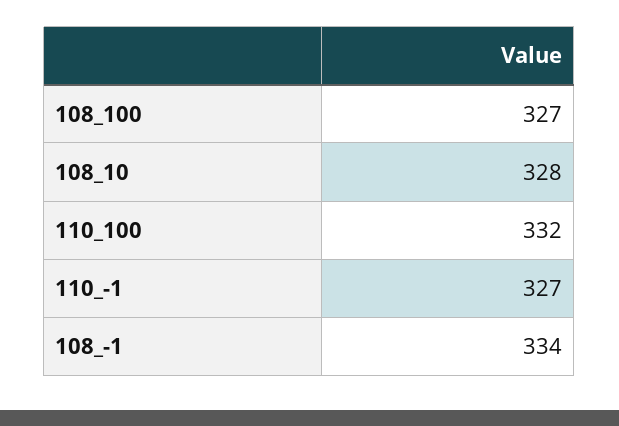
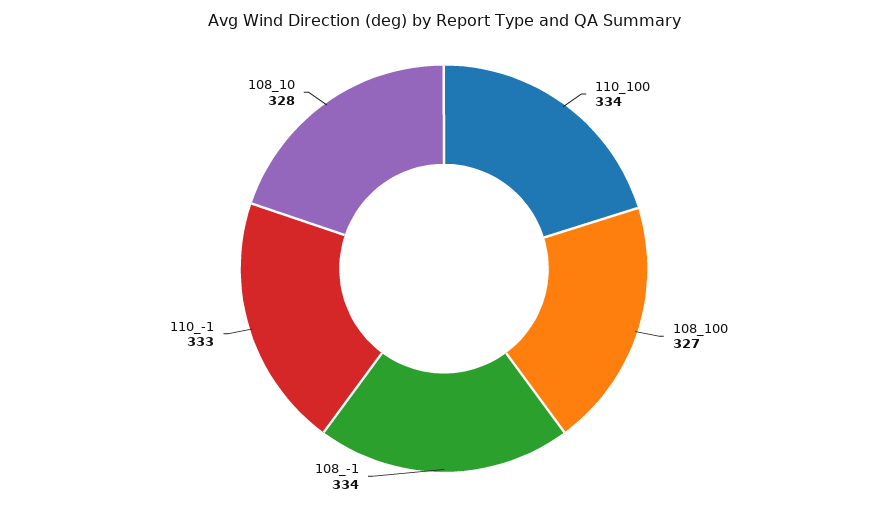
  {
    "108_100": 327,
    "108_10": 328,
-   "110_100": 332,
+   "110_100": 334,
-   "110_-1": 327,
+   "110_-1": 333,
    "108_-1": 334
  }

